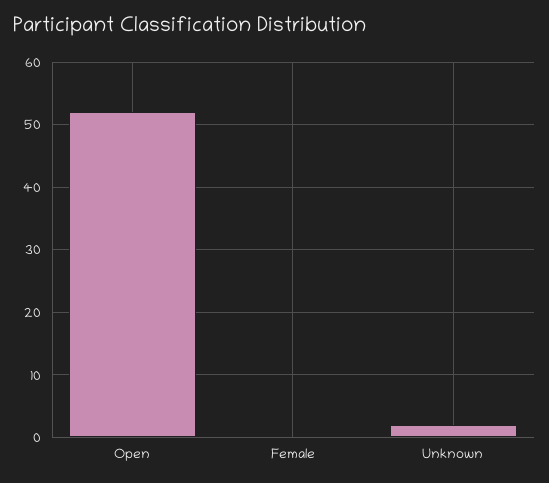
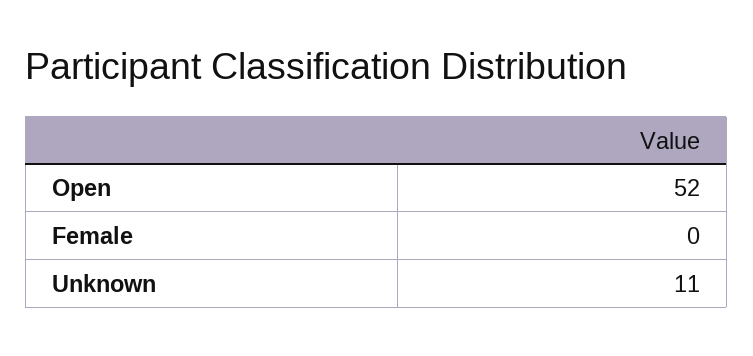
  {
    "Open": 52,
    "Female": 0,
-   "Unknown": 2
+   "Unknown": 11
  }

